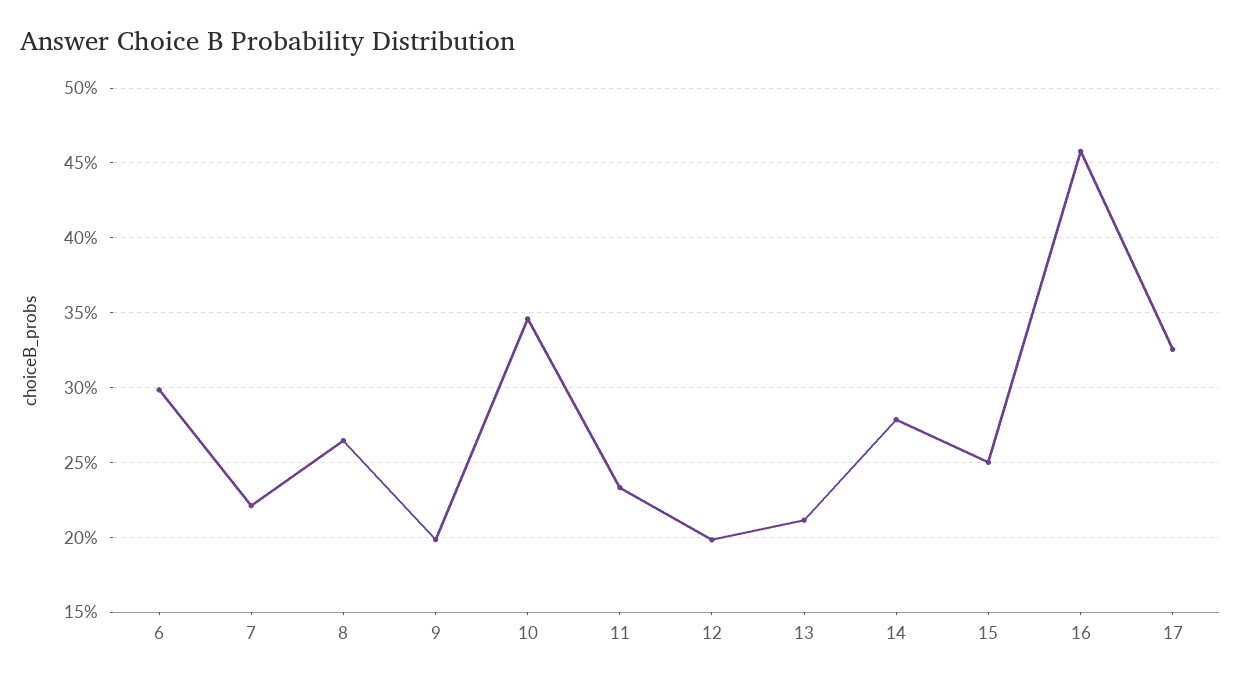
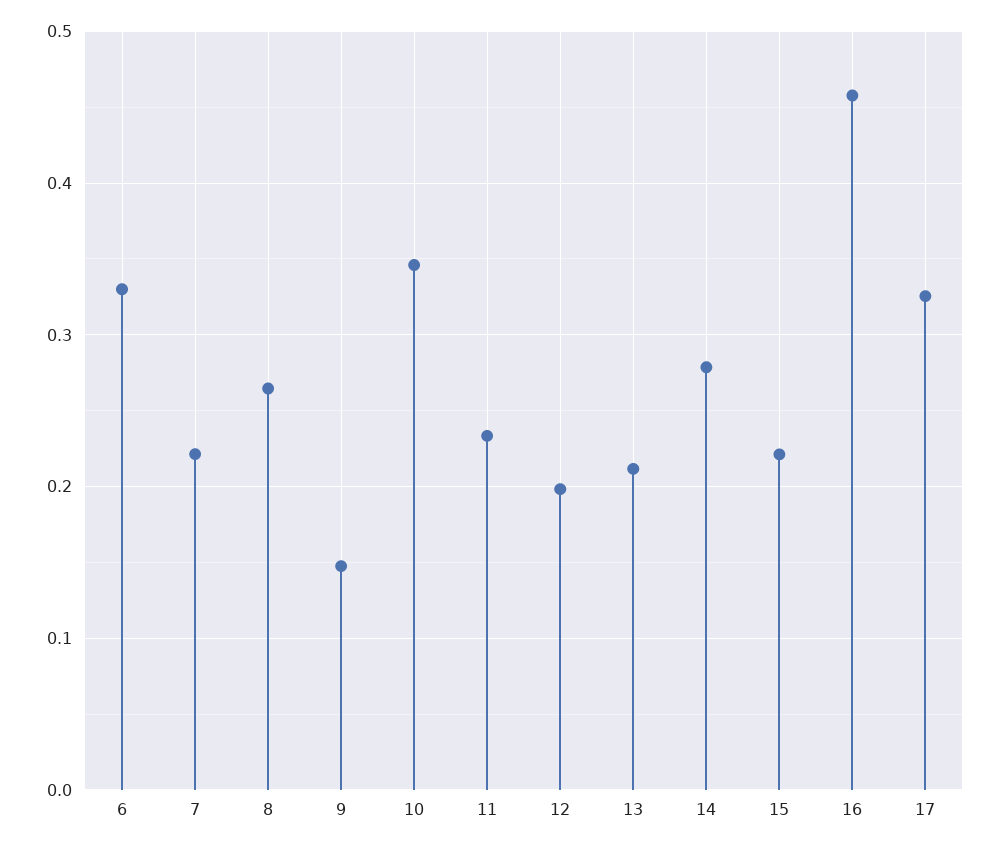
  {
-   "6": 0.3,
+   "6": 0.33,
    "7": 0.22,
    "8": 0.265,
-   "9": 0.2,
+   "9": 0.15,
    "10": 0.345,
    "11": 0.235,
    "12": 0.2,
    "13": 0.21,
    "14": 0.28,
-   "15": 0.25,
+   "15": 0.22,
    "16": 0.46,
    "17": 0.325
  }

